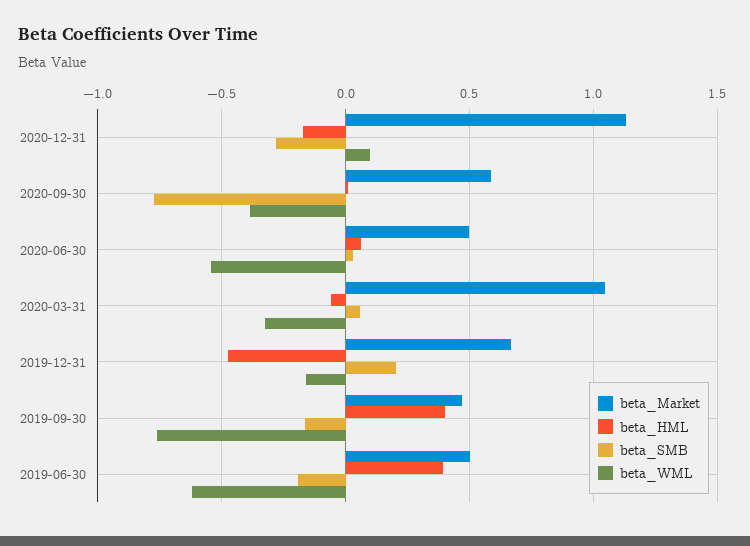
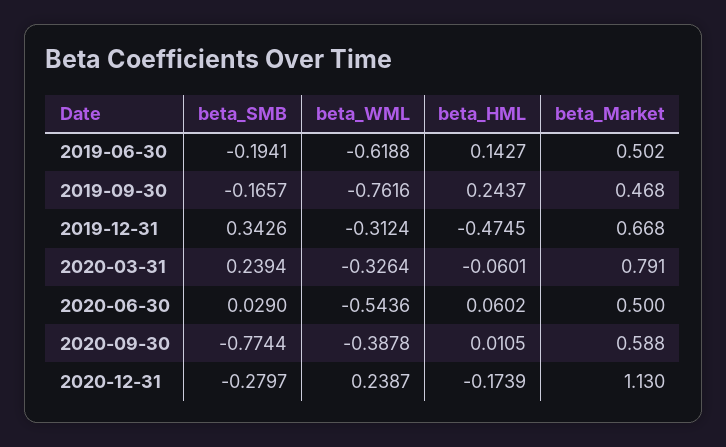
  {
    "beta_Market": {
      "2020-12-31": 1.13,
      "2020-09-30": 0.588,
      "2020-06-30": 0.5,
-     "2020-03-31": 1.05,
+     "2020-03-31": 0.791,
      "2019-12-31": 0.668,
      "2019-09-30": 0.468,
      "2019-06-30": 0.502
    },
    "beta_HML": {
      "2020-12-31": -0.1739,
      "2020-09-30": 0.0105,
      "2020-06-30": 0.0602,
      "2020-03-31": -0.0601,
      "2019-12-31": -0.4745,
-     "2019-09-30": 0.4,
+     "2019-09-30": 0.2437,
-     "2019-06-30": 0.4
+     "2019-06-30": 0.1427
    },
    "beta_SMB": {
      "2020-12-31": -0.2797,
      "2020-09-30": -0.7744,
      "2020-06-30": 0.029,
-     "2020-03-31": 0.05,
+     "2020-03-31": 0.2394,
-     "2019-12-31": 0.2,
+     "2019-12-31": 0.3426,
      "2019-09-30": -0.1657,
      "2019-06-30": -0.1941
    },
    "beta_WML": {
-     "2020-12-31": 0.1,
+     "2020-12-31": 0.2387,
      "2020-09-30": -0.3878,
      "2020-06-30": -0.5436,
      "2020-03-31": -0.3264,
-     "2019-12-31": -0.15,
+     "2019-12-31": -0.3124,
      "2019-09-30": -0.7616,
      "2019-06-30": -0.6188
    }
  }

